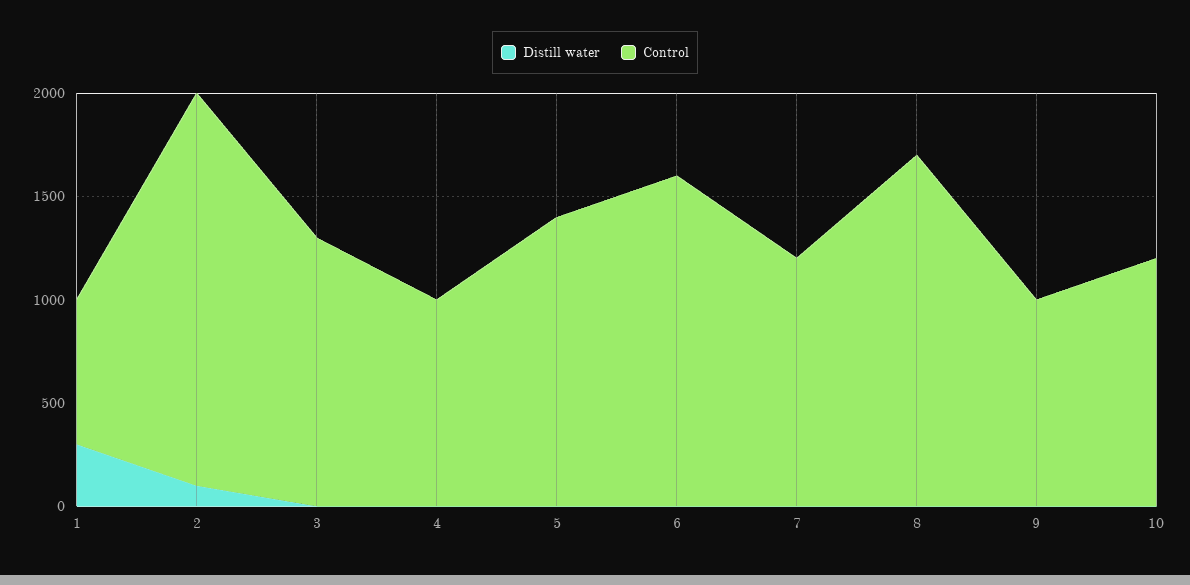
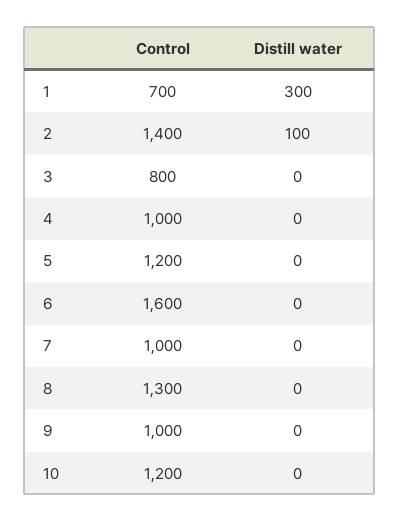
  {
    "Distill water": {
      "1": 300,
      "2": 100,
      "3": 0,
      "4": 0,
      "5": 0,
      "6": 0,
      "7": 0,
      "8": 0,
      "9": 0,
      "10": 0
    },
    "Control": {
      "1": 700,
-     "2": 1900,
+     "2": 1400,
-     "3": 1300,
+     "3": 800,
      "4": 1000,
-     "5": 1400,
+     "5": 1200,
      "6": 1600,
-     "7": 1200,
+     "7": 1000,
-     "8": 1700,
+     "8": 1300,
      "9": 1000,
      "10": 1200
    }
  }

